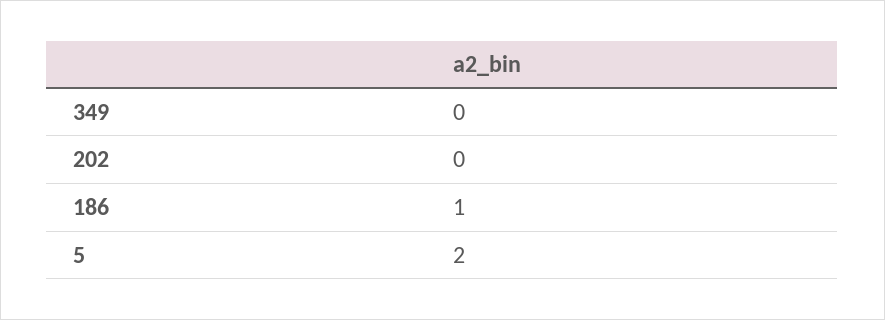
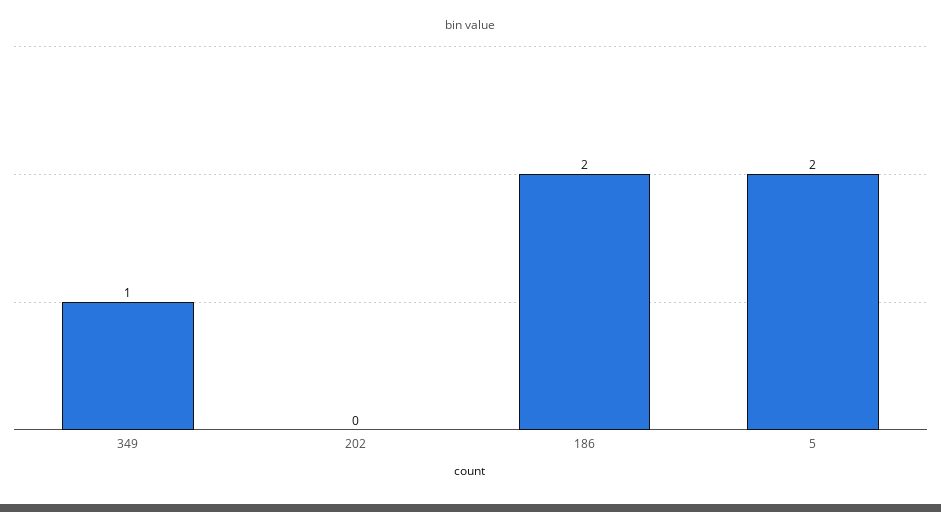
  {
-   "349": 0,
+   "349": 1,
    "202": 0,
-   "186": 1,
+   "186": 2,
    "5": 2
  }

